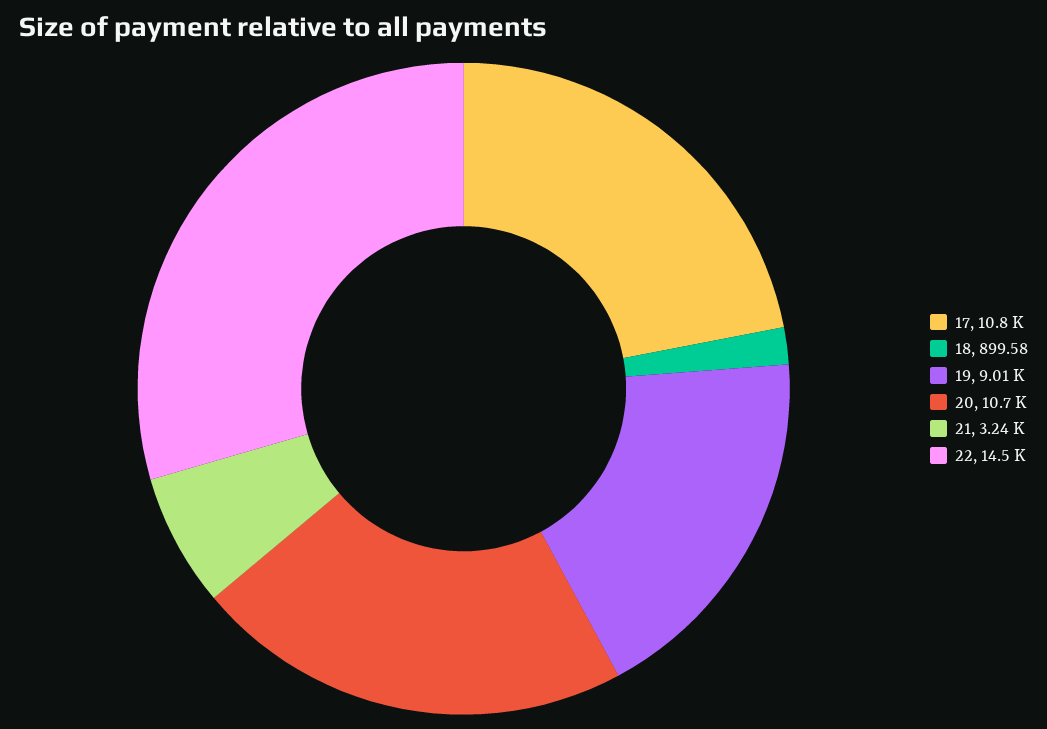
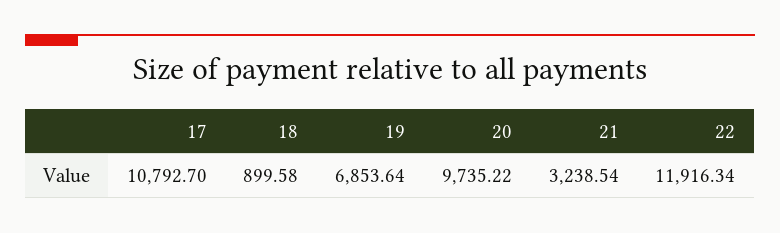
  {
    "17": 10792.7,
    "18": 899.58,
-   "19": 9010,
+   "19": 6853.64,
-   "20": 10700,
+   "20": 9735.22,
    "21": 3238.54,
-   "22": 14500
+   "22": 11916.34
  }

